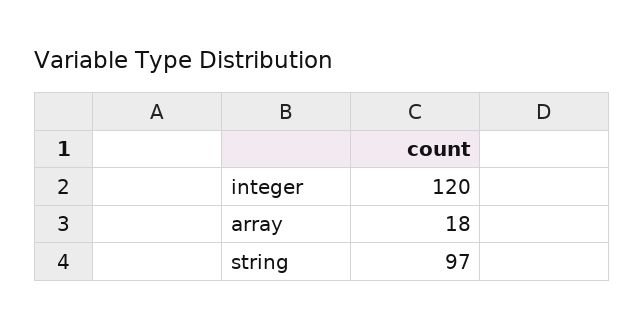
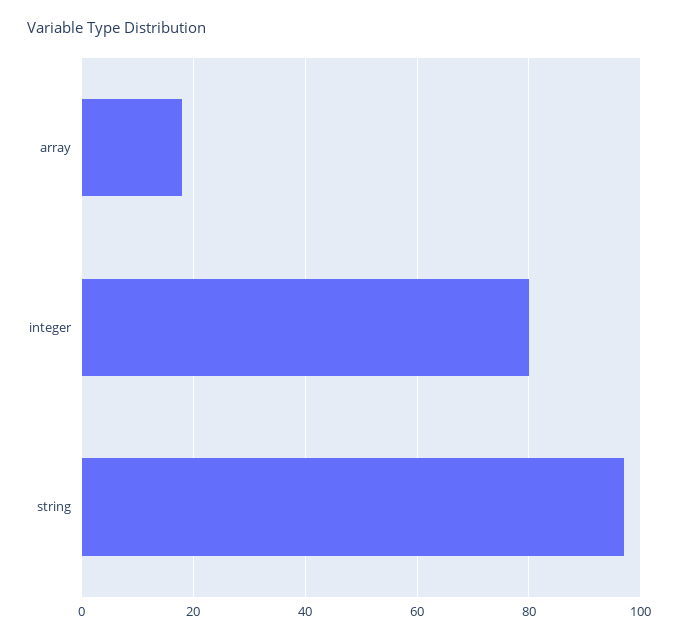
  {
-   "integer": 120,
+   "integer": 80,
    "array": 18,
    "string": 97
  }

